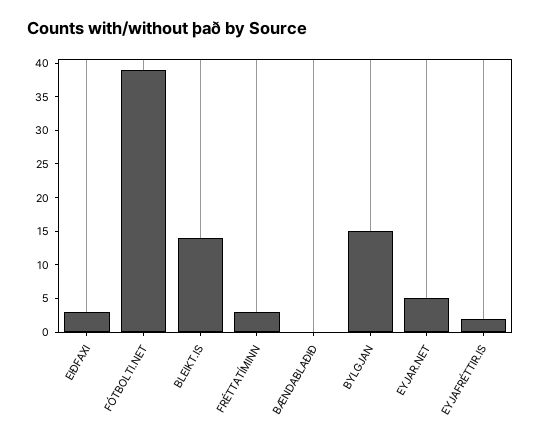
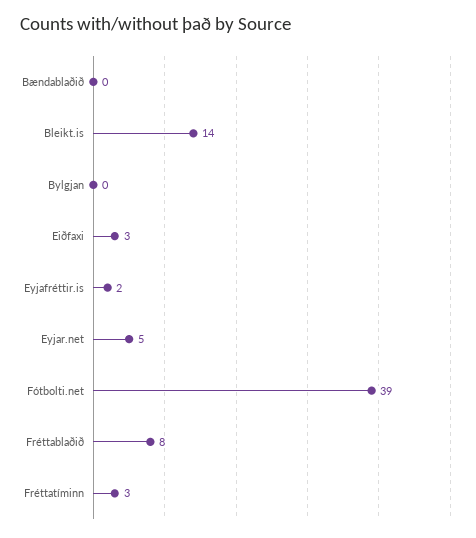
  {
    "EIÐFAXI": 3,
    "FÓTBOLTI.NET": 39,
    "BLEIKT.IS": 14,
    "FRÉTTATÍMINN": 3,
    "BÆNDABLAÐIÐ": 0,
-   "BYLGJAN": 15,
+   "BYLGJAN": 0,
    "EYJAR.NET": 5,
-   "EYJAFRÉTTIR.IS": 2
+   "EYJAFRÉTTIR.IS": 2,
+   "Fréttablaðið": 8
  }

